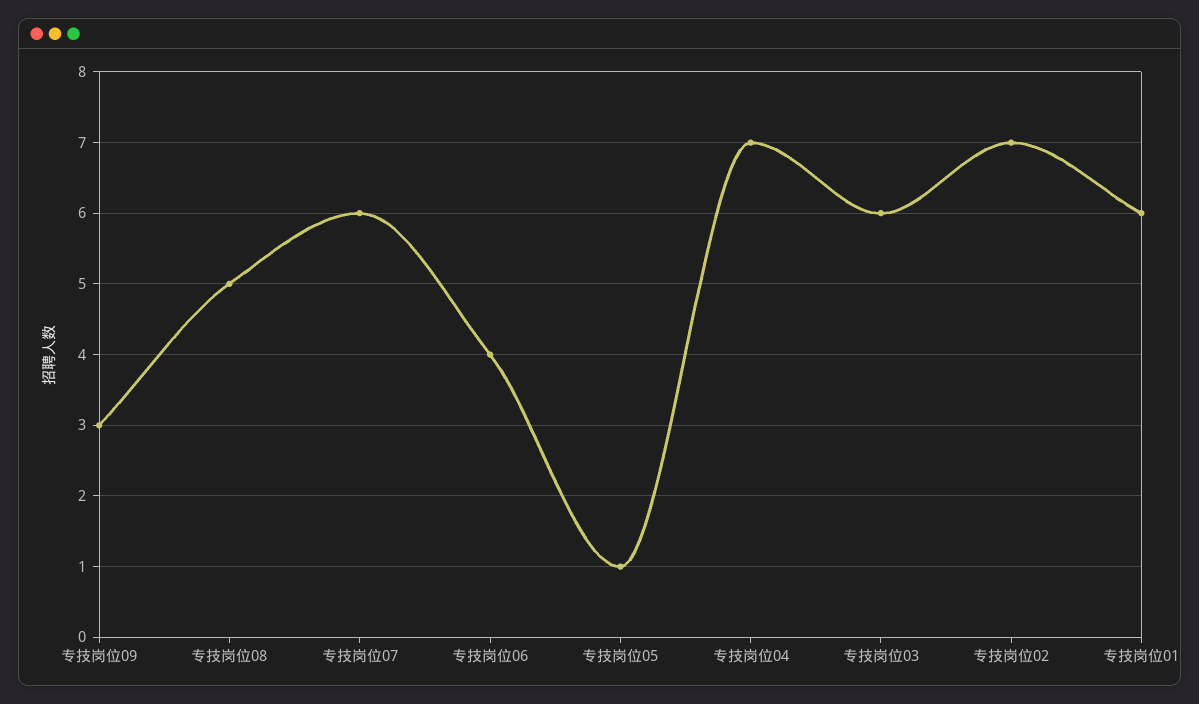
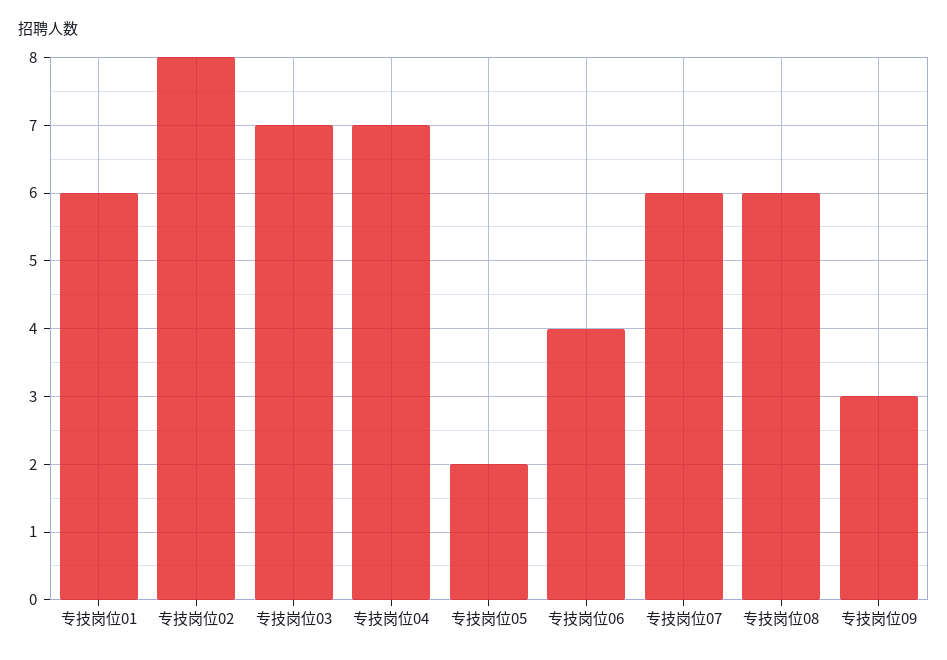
  {
    "专技岗位09": 3,
-   "专技岗位08": 5,
+   "专技岗位08": 6,
    "专技岗位07": 6,
    "专技岗位06": 4,
-   "专技岗位05": 1,
+   "专技岗位05": 2,
    "专技岗位04": 7,
-   "专技岗位03": 6,
+   "专技岗位03": 7,
-   "专技岗位02": 7,
+   "专技岗位02": 8,
    "专技岗位01": 6
  }

